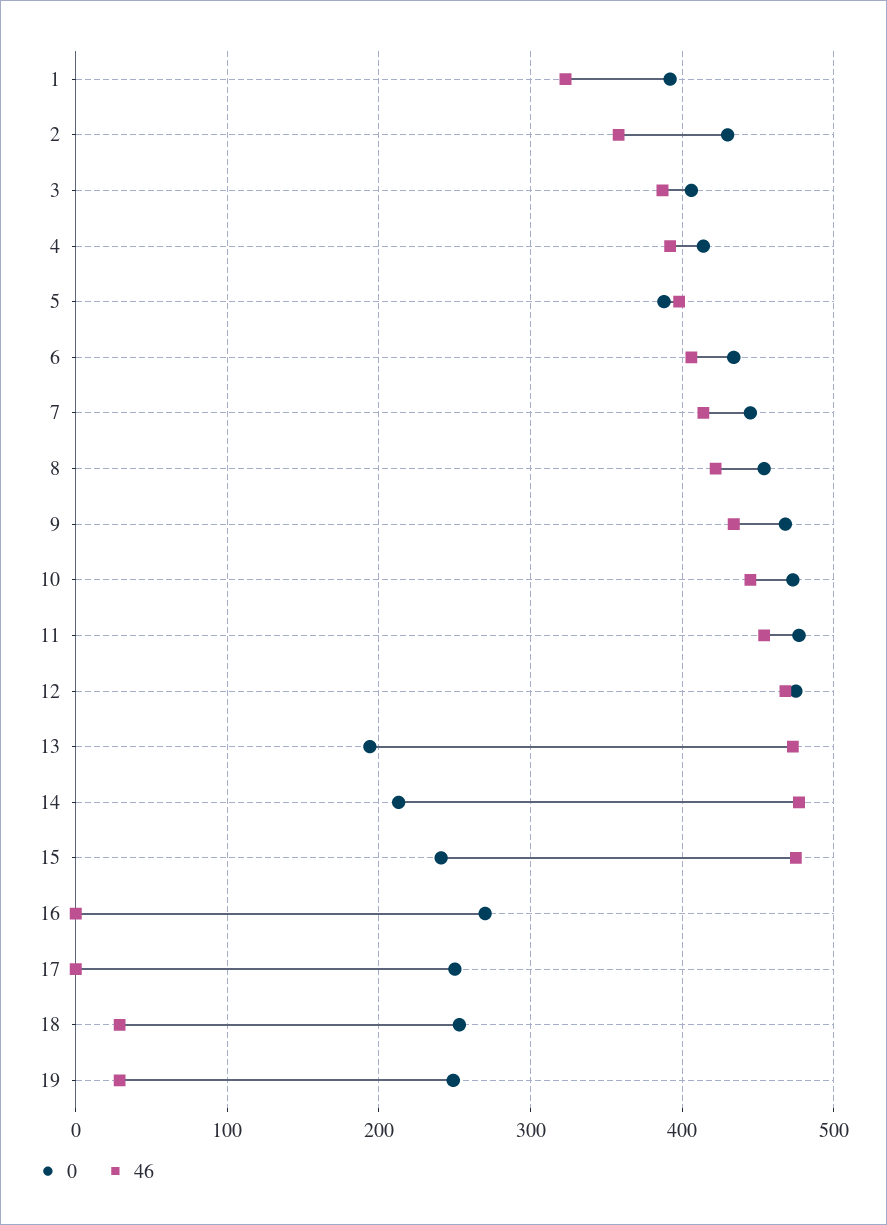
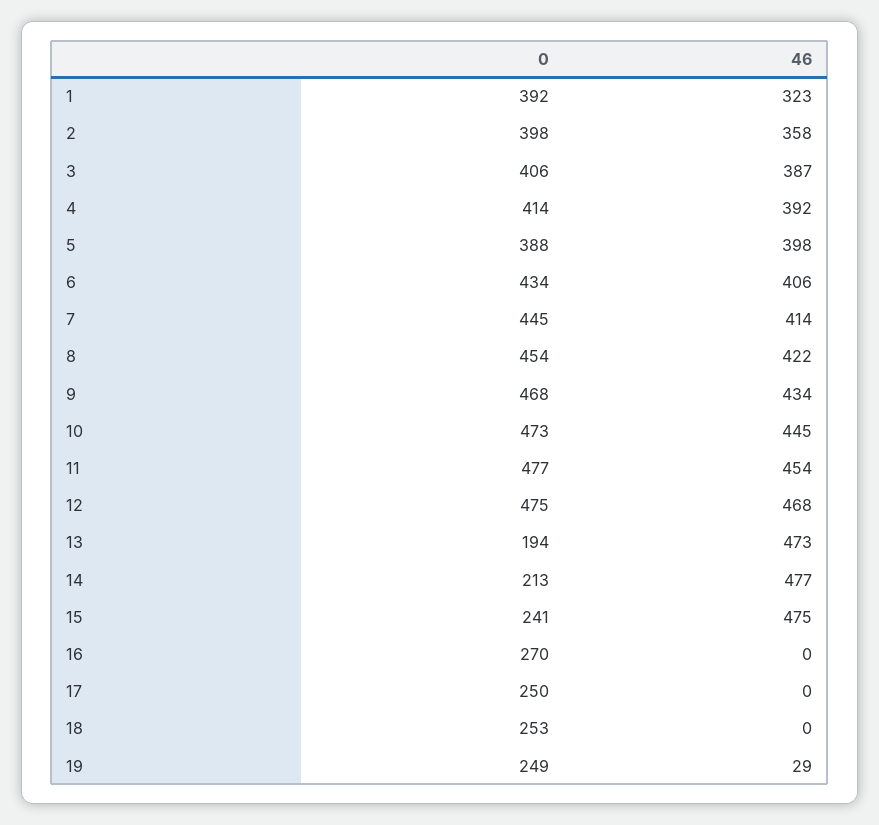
  {
    "0": {
      "1": 392,
-     "2": 430,
+     "2": 398,
      "3": 406,
      "4": 414,
      "5": 388,
      "6": 434,
      "7": 445,
      "8": 454,
      "9": 468,
      "10": 473,
      "11": 477,
      "12": 475,
      "13": 194,
      "14": 213,
      "15": 241,
      "16": 270,
      "17": 250,
      "18": 253,
      "19": 249
    },
    "46": {
      "1": 323,
      "2": 358,
      "3": 387,
      "4": 392,
      "5": 398,
      "6": 406,
      "7": 414,
      "8": 422,
      "9": 434,
      "10": 445,
      "11": 454,
      "12": 468,
      "13": 473,
      "14": 477,
      "15": 475,
      "16": 0,
      "17": 0,
-     "18": 30,
+     "18": 0,
      "19": 29
    }
  }

